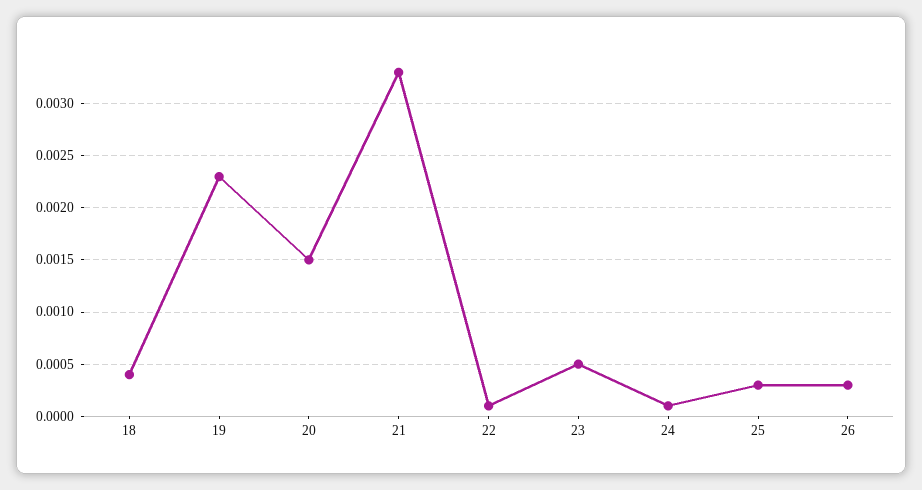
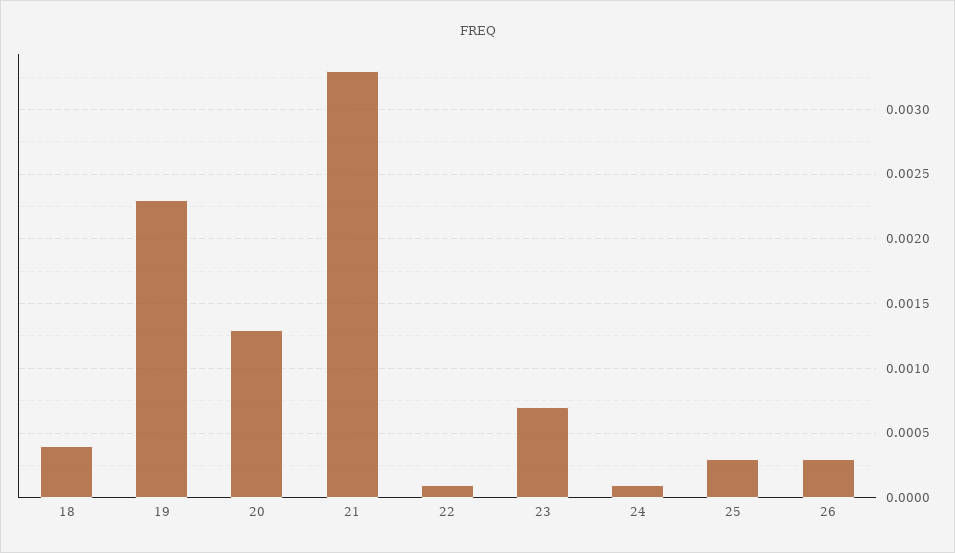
  {
    "18": 0.0004,
    "19": 0.0023,
-   "20": 0.0015,
+   "20": 0.0013,
    "21": 0.0033,
    "22": 0.0001,
-   "23": 0.0005,
+   "23": 0.0007,
    "24": 0.0001,
    "25": 0.0003,
    "26": 0.0003
  }

